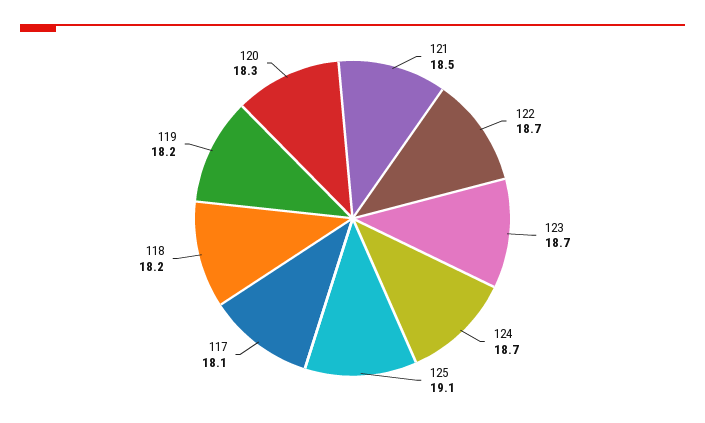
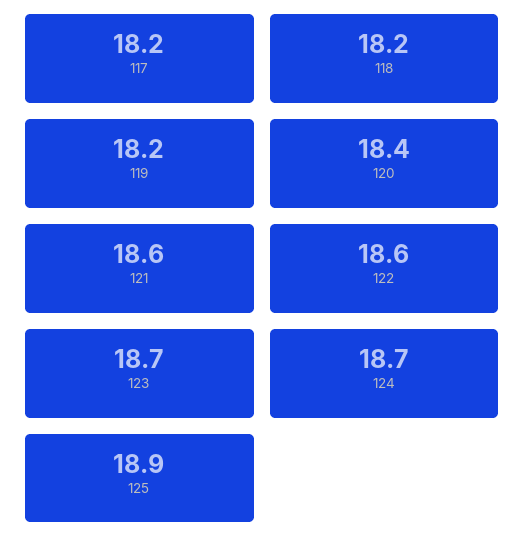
  {
-   "121": 18.5,
+   "121": 18.6,
-   "122": 18.7,
+   "122": 18.6,
    "123": 18.7,
    "124": 18.7,
-   "125": 19.1,
+   "125": 18.9,
-   "117": 18.1,
+   "117": 18.2,
    "118": 18.2,
    "119": 18.2,
-   "120": 18.3
+   "120": 18.4
  }

